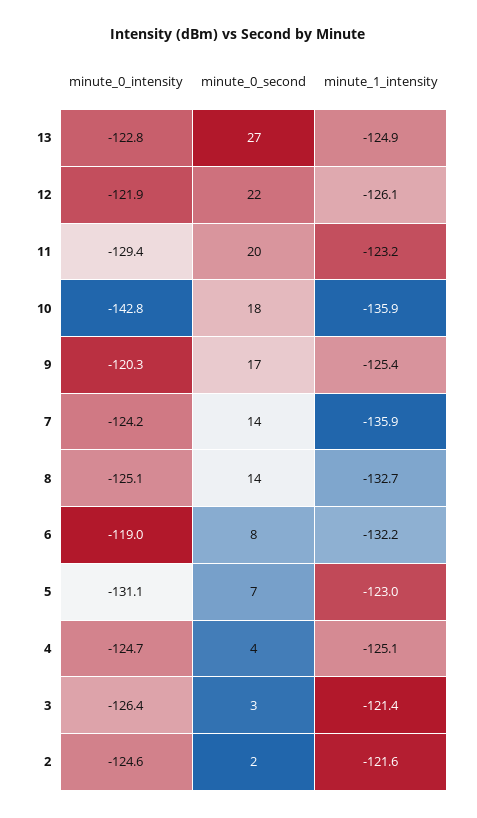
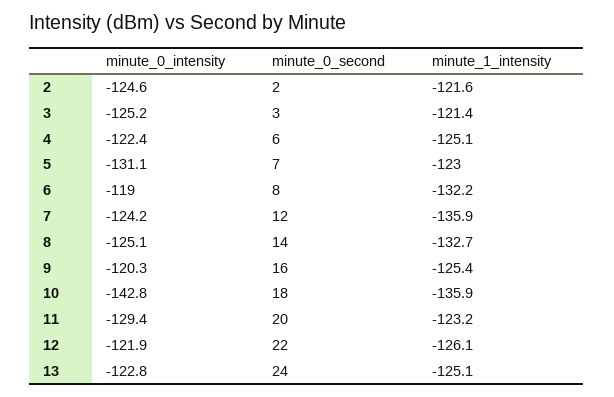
  {
    "minute_0_intensity": {
      "13": -122.8,
      "12": -121.9,
      "11": -129.4,
      "10": -142.8,
      "9": -120.3,
      "7": -124.2,
      "8": -125.1,
      "6": -119,
      "5": -131.1,
-     "4": -124.7,
+     "4": -122.4,
-     "3": -126.4,
+     "3": -125.2,
      "2": -124.6
    },
    "minute_0_second": {
-     "13": 27,
+     "13": 24,
      "12": 22,
      "11": 20,
      "10": 18,
-     "9": 17,
+     "9": 16,
-     "7": 14,
+     "7": 12,
      "8": 14,
      "6": 8,
      "5": 7,
-     "4": 4,
+     "4": 6,
      "3": 3,
      "2": 2
    },
    "minute_1_intensity": {
-     "13": -124.9,
+     "13": -125.1,
      "12": -126.1,
      "11": -123.2,
      "10": -135.9,
      "9": -125.4,
      "7": -135.9,
      "8": -132.7,
      "6": -132.2,
      "5": -123,
      "4": -125.1,
      "3": -121.4,
      "2": -121.6
    }
  }

